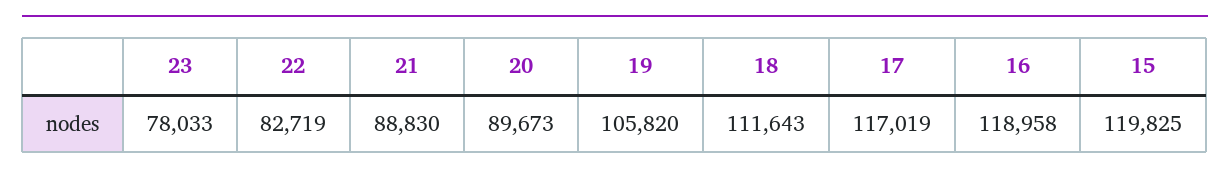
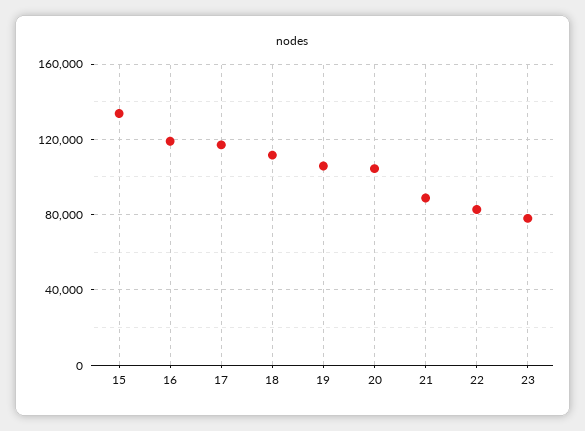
  {
    "23": 78033,
    "22": 82719,
    "21": 88830,
-   "20": 89673,
+   "20": 105000,
    "19": 105820,
    "18": 111643,
    "17": 117019,
    "16": 118958,
-   "15": 119825
+   "15": 135000
  }

